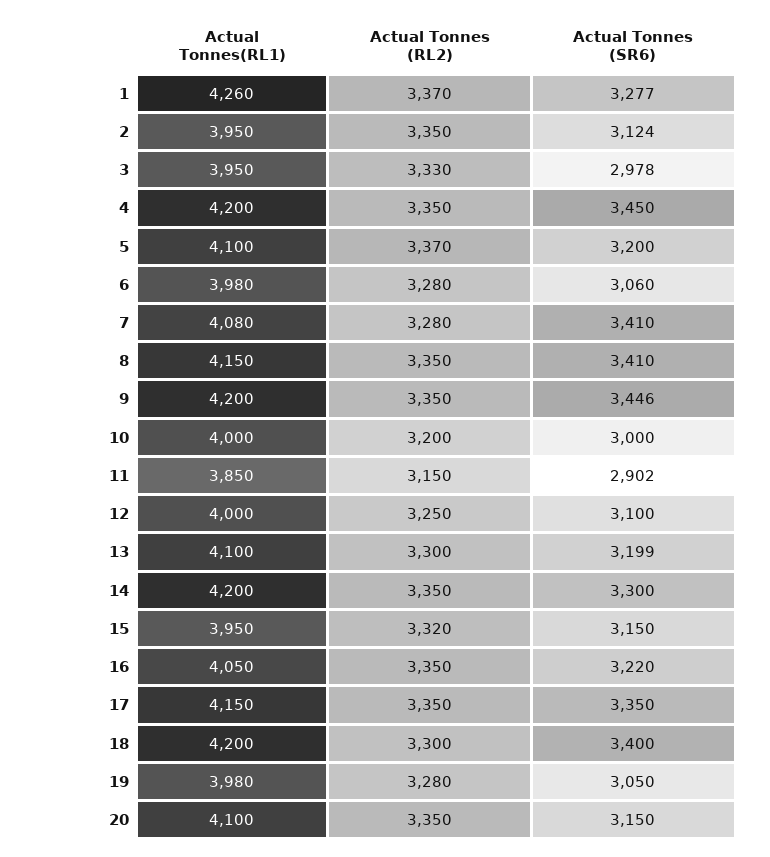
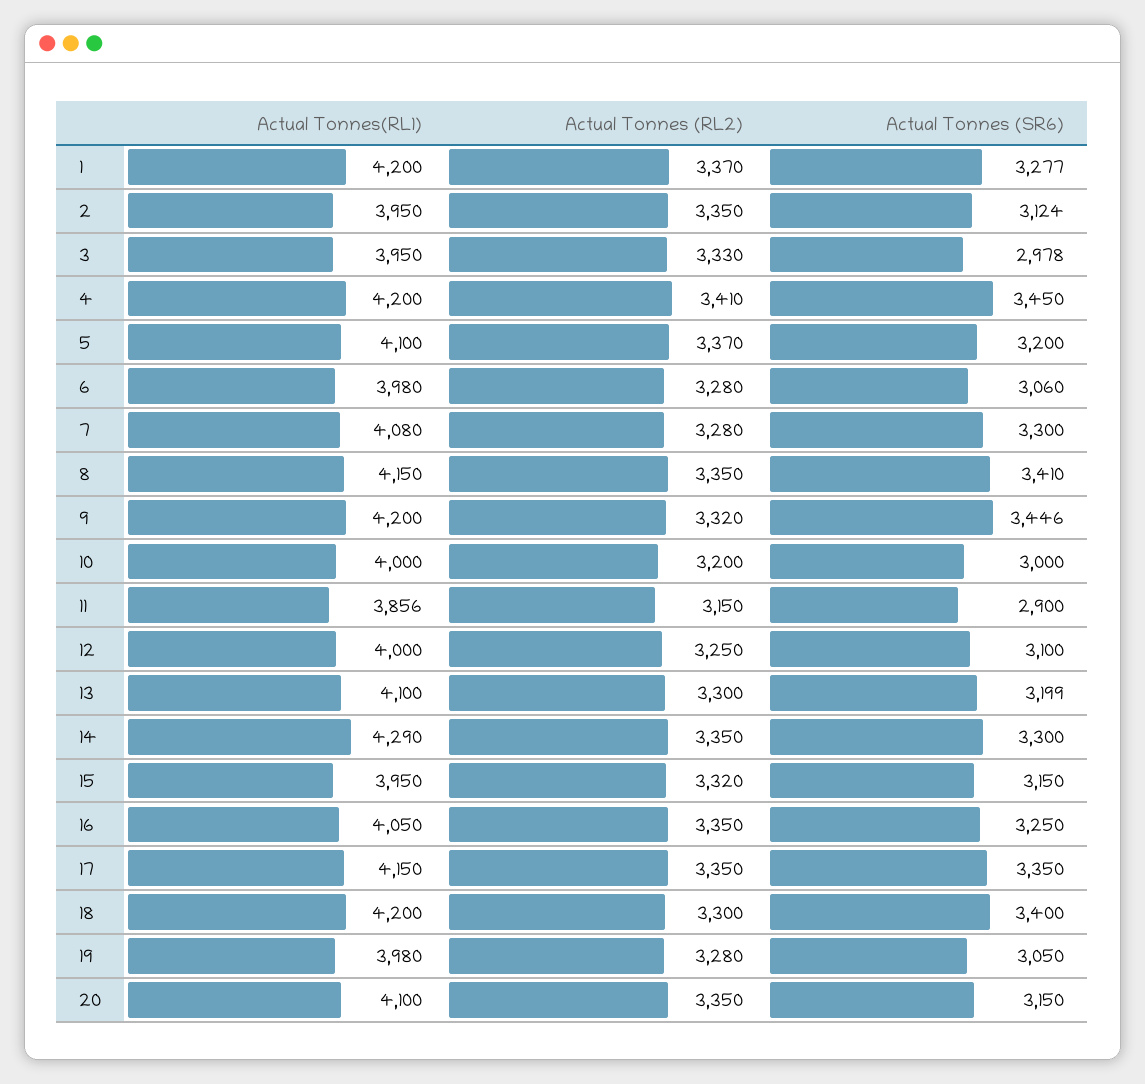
  {
    "Actual Tonnes(RL1)": {
-     "1": 4260,
+     "1": 4200,
      "2": 3950,
      "3": 3950,
      "4": 4200,
      "5": 4100,
      "6": 3980,
      "7": 4080,
      "8": 4150,
      "9": 4200,
      "10": 4000,
-     "11": 3850,
+     "11": 3856,
      "12": 4000,
      "13": 4100,
-     "14": 4200,
+     "14": 4290,
      "15": 3950,
      "16": 4050,
      "17": 4150,
      "18": 4200,
      "19": 3980,
      "20": 4100
    },
    "Actual Tonnes (RL2)": {
      "1": 3370,
      "2": 3350,
      "3": 3330,
-     "4": 3350,
+     "4": 3410,
      "5": 3370,
      "6": 3280,
      "7": 3280,
      "8": 3350,
-     "9": 3350,
+     "9": 3320,
      "10": 3200,
      "11": 3150,
      "12": 3250,
      "13": 3300,
      "14": 3350,
      "15": 3320,
      "16": 3350,
      "17": 3350,
      "18": 3300,
      "19": 3280,
      "20": 3350
    },
    "Actual Tonnes (SR6)": {
      "1": 3277,
      "2": 3124,
      "3": 2978,
      "4": 3450,
      "5": 3200,
      "6": 3060,
-     "7": 3410,
+     "7": 3300,
      "8": 3410,
      "9": 3446,
      "10": 3000,
-     "11": 2902,
+     "11": 2900,
      "12": 3100,
      "13": 3199,
      "14": 3300,
      "15": 3150,
-     "16": 3220,
+     "16": 3250,
      "17": 3350,
      "18": 3400,
      "19": 3050,
      "20": 3150
    }
  }

